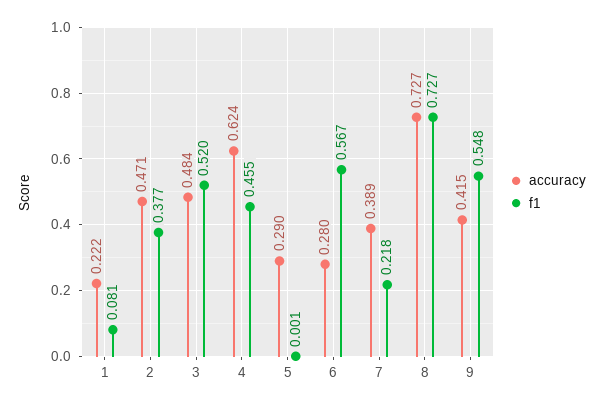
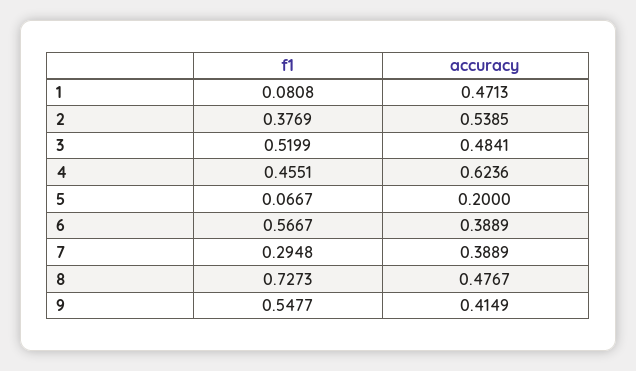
  {
    "accuracy": {
-     "1": 0.222,
+     "1": 0.4713,
-     "2": 0.471,
+     "2": 0.5385,
      "3": 0.4841,
      "4": 0.6236,
-     "5": 0.29,
+     "5": 0.2,
-     "6": 0.28,
+     "6": 0.3889,
      "7": 0.3889,
-     "8": 0.727,
+     "8": 0.4767,
      "9": 0.4149
    },
    "f1": {
      "1": 0.0808,
      "2": 0.3769,
      "3": 0.5199,
      "4": 0.4551,
-     "5": 0.001,
+     "5": 0.0667,
      "6": 0.5667,
-     "7": 0.218,
+     "7": 0.2948,
      "8": 0.7273,
      "9": 0.5477
    }
  }

